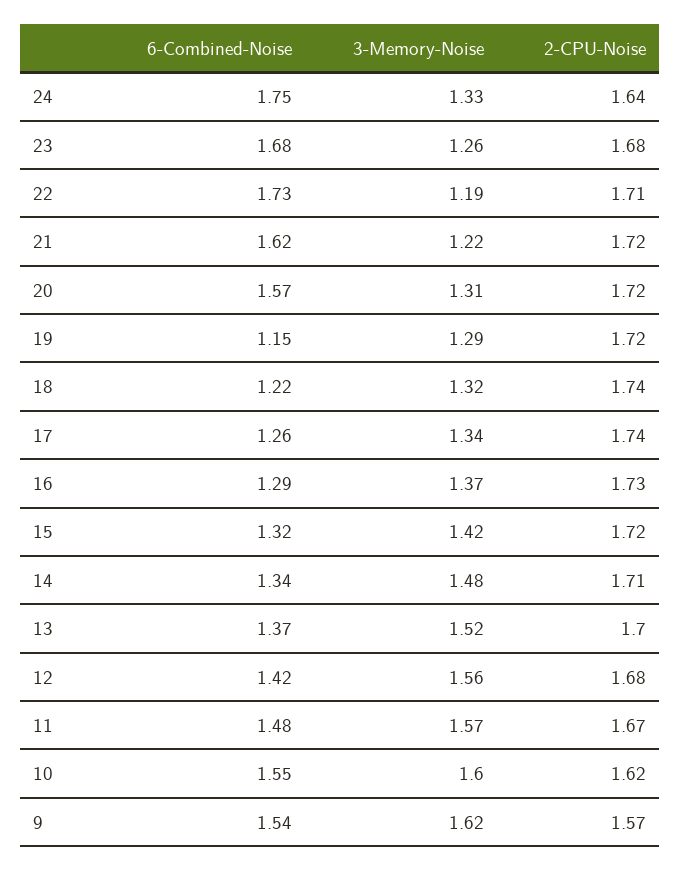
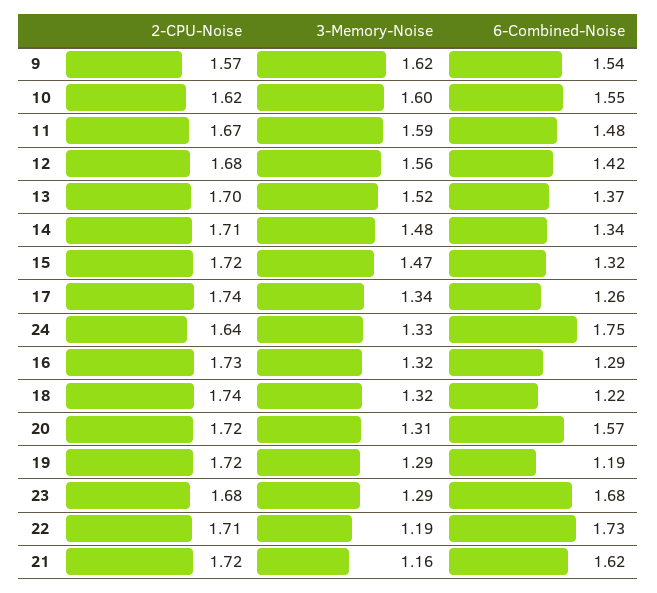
  {
    "6-Combined-Noise": {
      "24": 1.75,
      "23": 1.68,
      "22": 1.73,
      "21": 1.62,
      "20": 1.57,
-     "19": 1.15,
+     "19": 1.19,
      "18": 1.22,
      "17": 1.26,
      "16": 1.29,
      "15": 1.32,
      "14": 1.34,
      "13": 1.37,
      "12": 1.42,
      "11": 1.48,
      "10": 1.55,
      "9": 1.54
    },
    "3-Memory-Noise": {
      "24": 1.33,
-     "23": 1.26,
+     "23": 1.29,
      "22": 1.19,
-     "21": 1.22,
+     "21": 1.16,
      "20": 1.31,
      "19": 1.29,
      "18": 1.32,
      "17": 1.34,
-     "16": 1.37,
+     "16": 1.32,
-     "15": 1.42,
+     "15": 1.47,
      "14": 1.48,
      "13": 1.52,
      "12": 1.56,
-     "11": 1.57,
+     "11": 1.59,
      "10": 1.6,
      "9": 1.62
    },
    "2-CPU-Noise": {
      "24": 1.64,
      "23": 1.68,
      "22": 1.71,
      "21": 1.72,
      "20": 1.72,
      "19": 1.72,
      "18": 1.74,
      "17": 1.74,
      "16": 1.73,
      "15": 1.72,
      "14": 1.71,
      "13": 1.7,
      "12": 1.68,
      "11": 1.67,
      "10": 1.62,
      "9": 1.57
    }
  }

